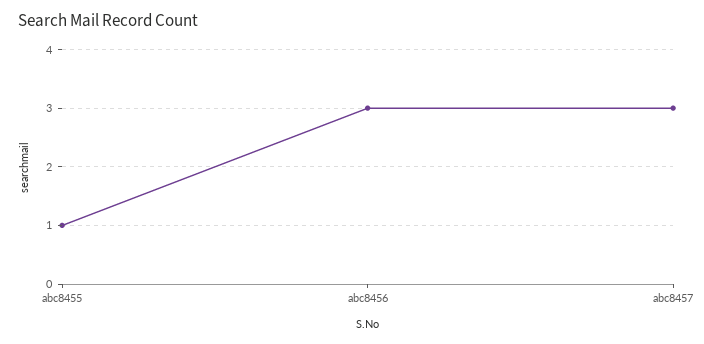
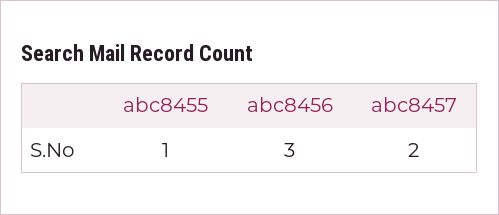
  {
    "abc8455": 1,
    "abc8456": 3,
-   "abc8457": 3
+   "abc8457": 2
  }

